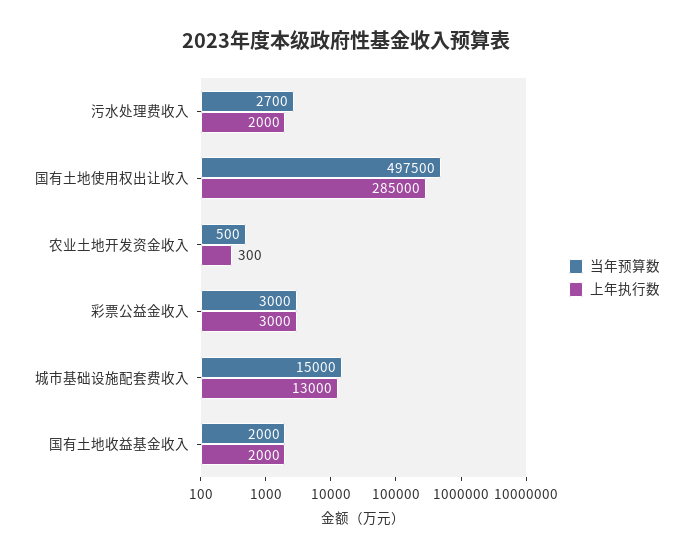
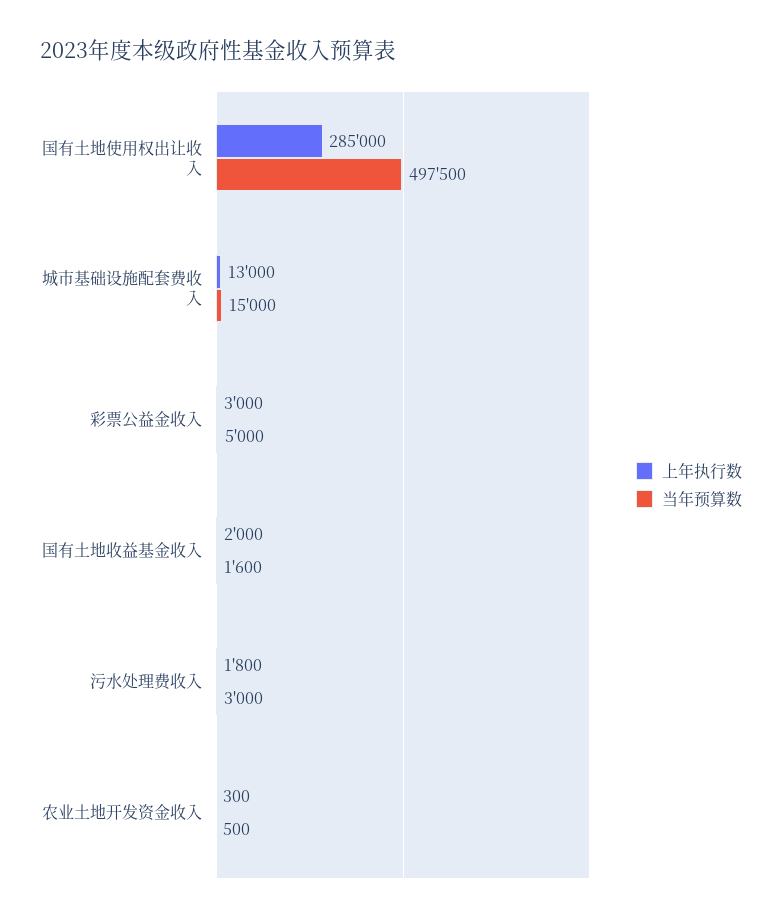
  {
    "当年预算数": {
-     "污水处理费收入": 2700,
+     "污水处理费收入": 3000,
      "国有土地使用权出让收入": 497500,
      "农业土地开发资金收入": 500,
-     "彩票公益金收入": 3000,
+     "彩票公益金收入": 5000,
      "城市基础设施配套费收入": 15000,
-     "国有土地收益基金收入": 2000
+     "国有土地收益基金收入": 1600
    },
    "上年执行数": {
-     "污水处理费收入": 2000,
+     "污水处理费收入": 1800,
      "国有土地使用权出让收入": 285000,
      "农业土地开发资金收入": 300,
      "彩票公益金收入": 3000,
      "城市基础设施配套费收入": 13000,
      "国有土地收益基金收入": 2000
    }
  }

